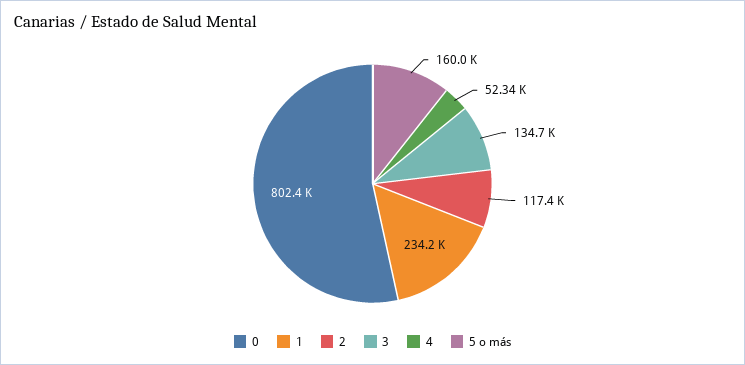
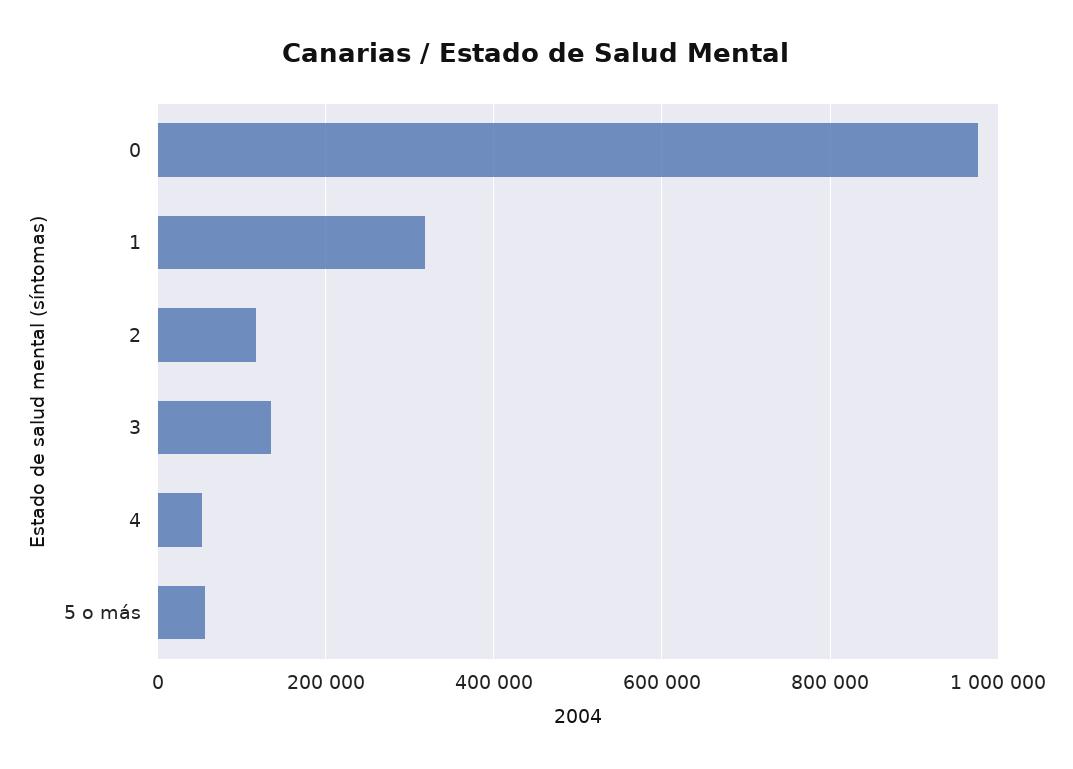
  {
-   "0": 802400,
+   "0": 980000,
-   "1": 234200,
+   "1": 320000,
    "2": 117400,
    "3": 134700,
    "4": 52340,
-   "5 o más": 160000
+   "5 o más": 60000
  }

